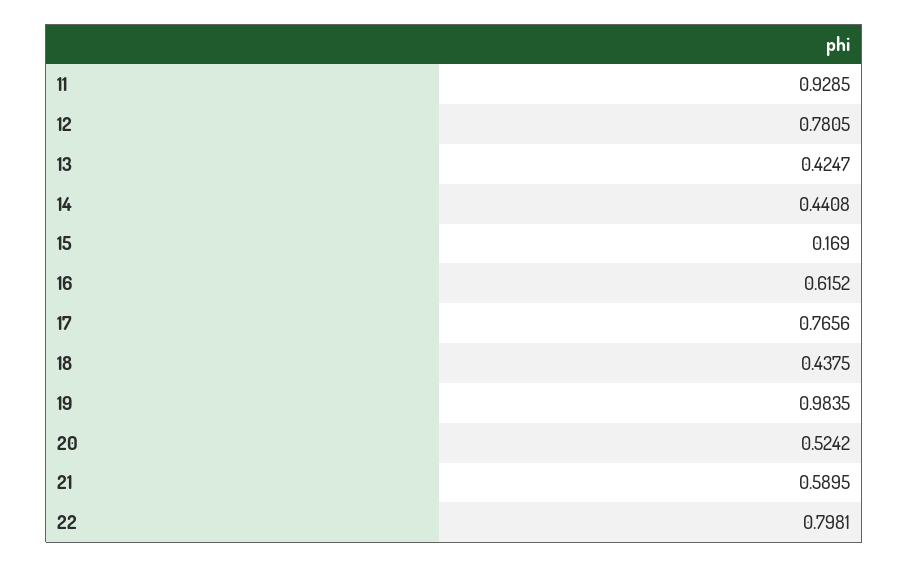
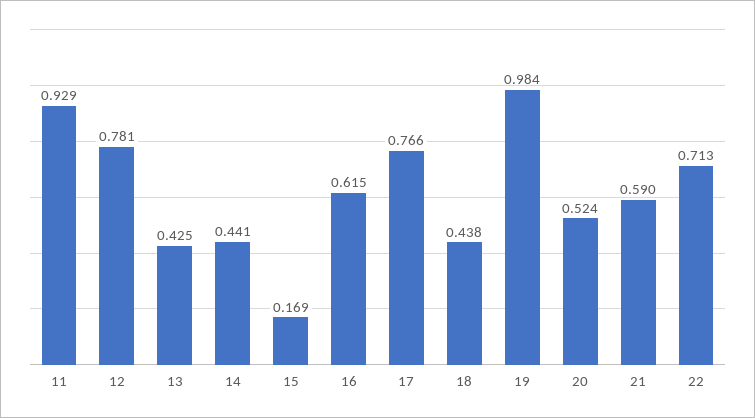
  {
    "11": 0.9285,
    "12": 0.7805,
    "13": 0.4247,
    "14": 0.4408,
    "15": 0.169,
    "16": 0.6152,
    "17": 0.7656,
    "18": 0.4375,
    "19": 0.9835,
    "20": 0.5242,
    "21": 0.5895,
-   "22": 0.7981
+   "22": 0.713
  }

